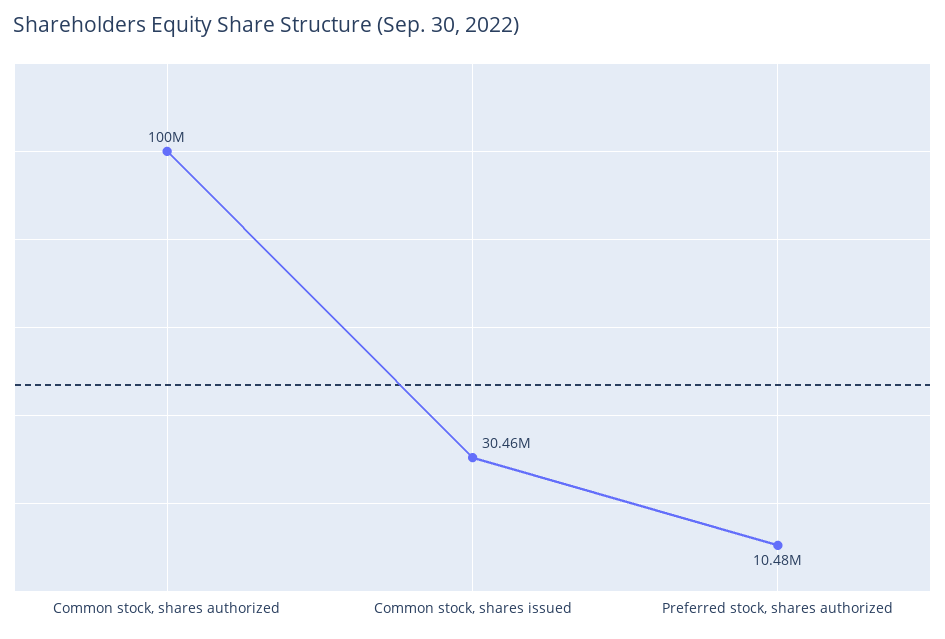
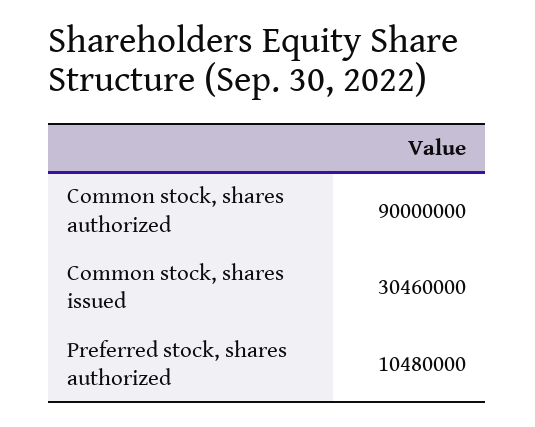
  {
-   "Common stock, shares authorized": 100000000,
+   "Common stock, shares authorized": 90000000,
    "Common stock, shares issued": 30460000,
    "Preferred stock, shares authorized": 10480000
  }

